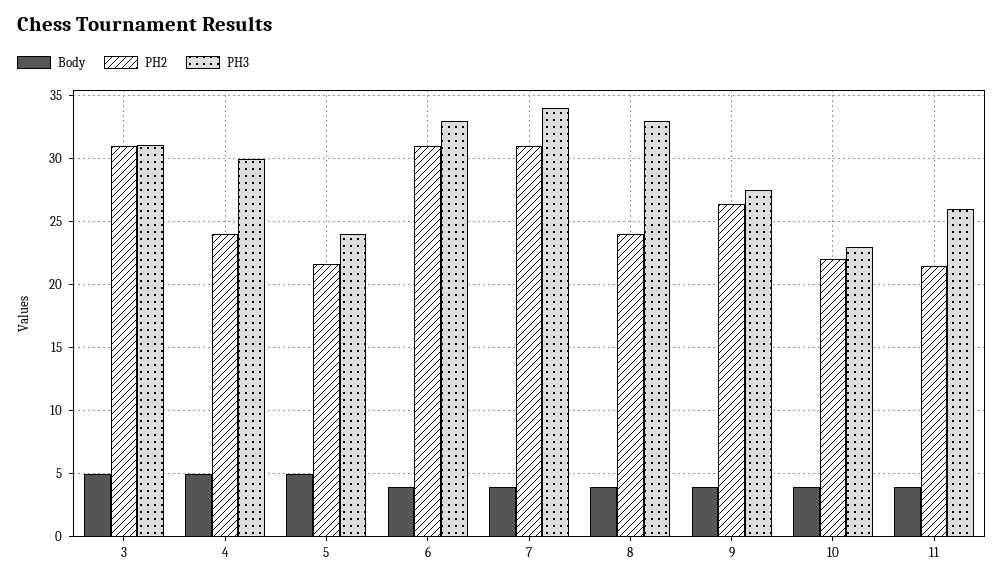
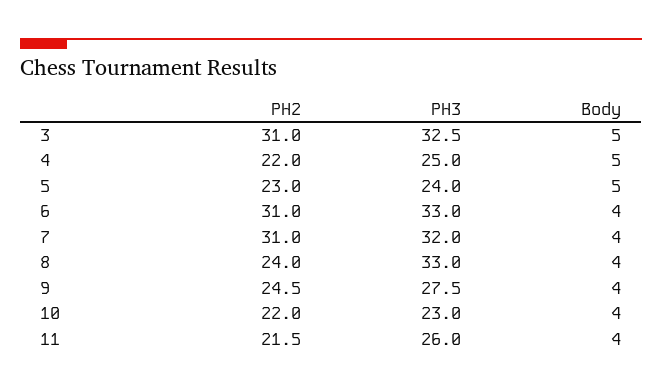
  {
    "Body": {
      "3": 5,
      "4": 5,
      "5": 5,
      "6": 4,
      "7": 4,
      "8": 4,
      "9": 4,
      "10": 4,
      "11": 4
    },
    "PH2": {
      "3": 31,
-     "4": 24,
+     "4": 22,
-     "5": 21.5,
+     "5": 23,
      "6": 31,
      "7": 31,
      "8": 24,
-     "9": 26.5,
+     "9": 24.5,
      "10": 22,
      "11": 21.5
    },
    "PH3": {
-     "3": 31,
+     "3": 32.5,
-     "4": 30,
+     "4": 25,
      "5": 24,
      "6": 33,
-     "7": 34,
+     "7": 32,
      "8": 33,
      "9": 27.5,
      "10": 23,
      "11": 26
    }
  }

